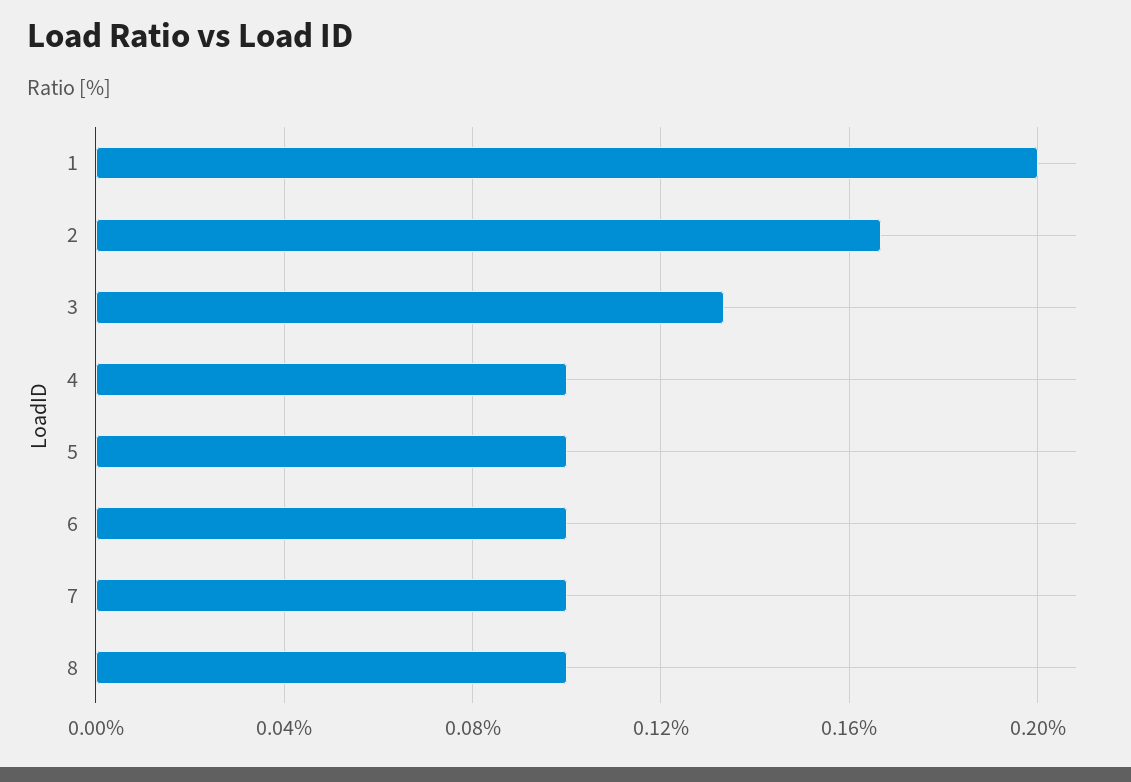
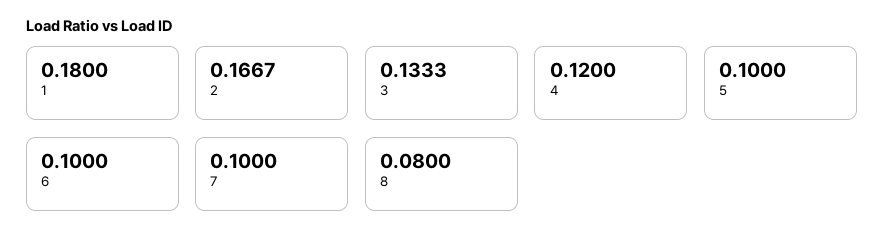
  {
-   "1": 0.2,
+   "1": 0.18,
    "2": 0.1667,
    "3": 0.1333,
-   "4": 0.1,
+   "4": 0.12,
    "5": 0.1,
    "6": 0.1,
    "7": 0.1,
-   "8": 0.1
+   "8": 0.08
  }

